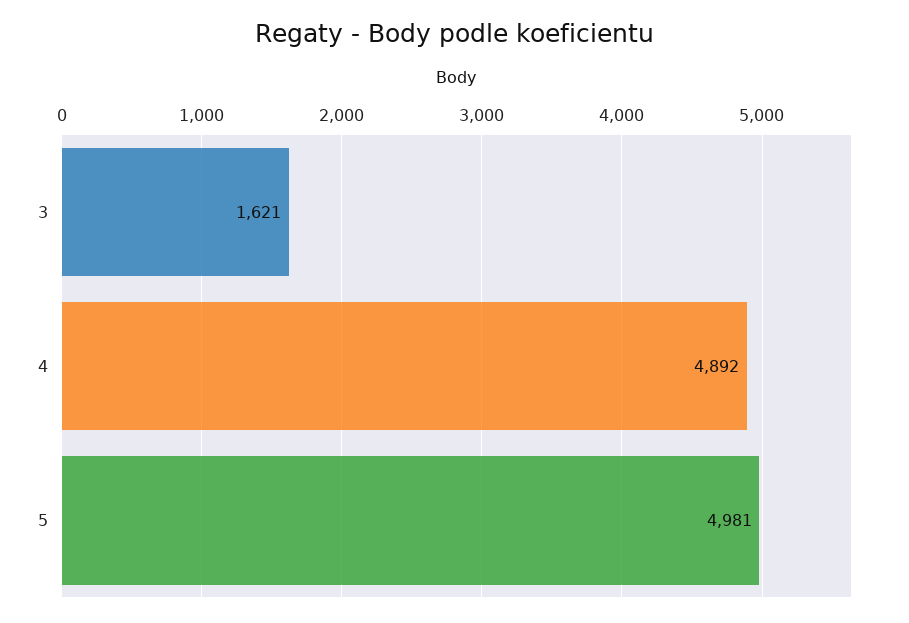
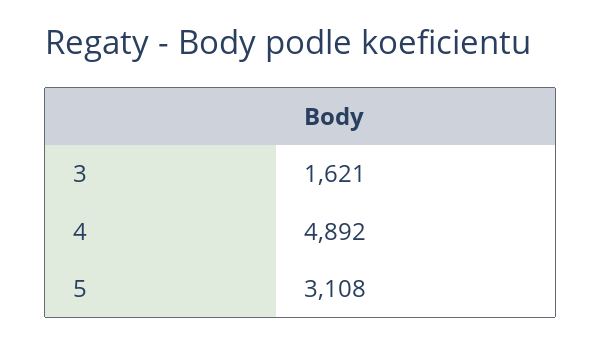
  {
    "3": 1621,
    "4": 4892,
-   "5": 4981
+   "5": 3108
  }

